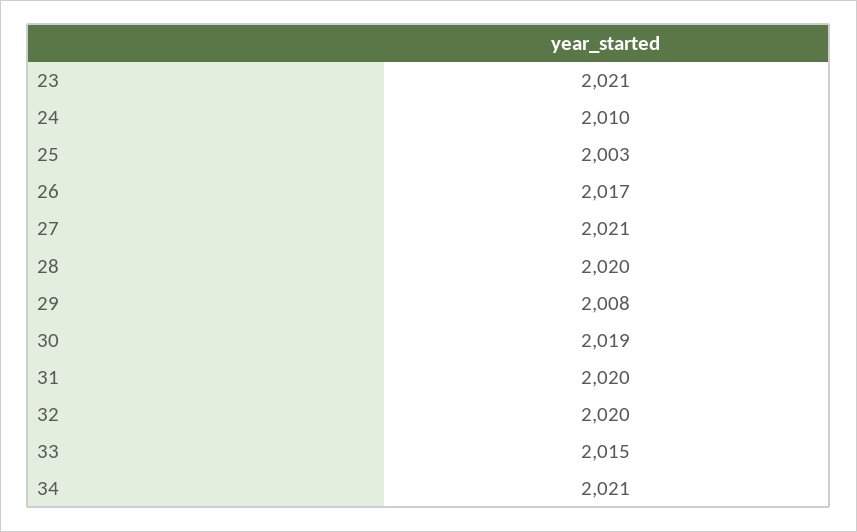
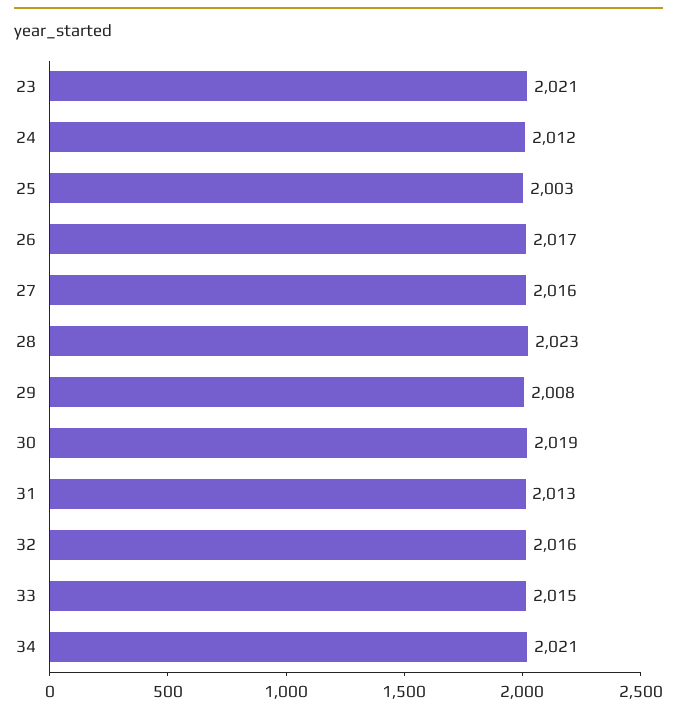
  {
    "23": 2021,
-   "24": 2010,
+   "24": 2012,
    "25": 2003,
    "26": 2017,
-   "27": 2021,
+   "27": 2016,
-   "28": 2020,
+   "28": 2023,
    "29": 2008,
    "30": 2019,
-   "31": 2020,
+   "31": 2013,
-   "32": 2020,
+   "32": 2016,
    "33": 2015,
    "34": 2021
  }

